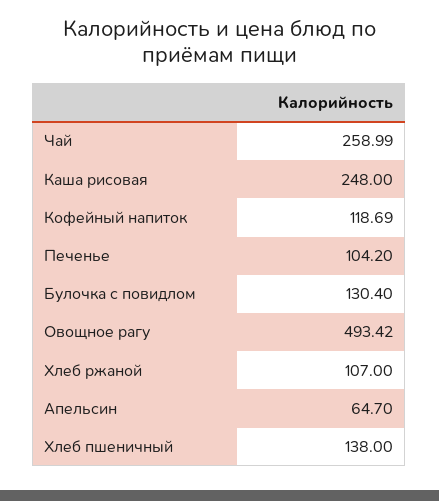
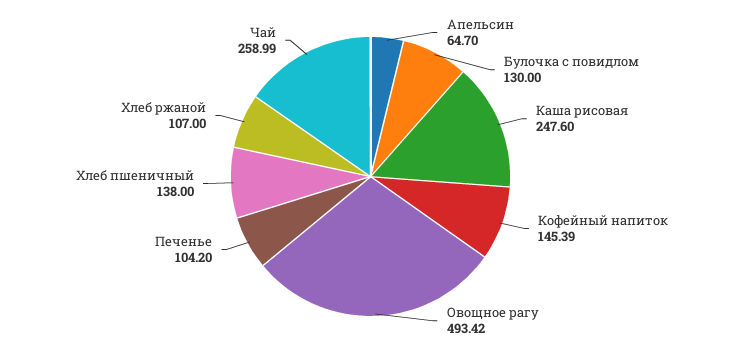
  {
    "Чай": 258.99,
-   "Каша рисовая": 248,
+   "Каша рисовая": 247.6,
-   "Кофейный напиток": 118.69,
+   "Кофейный напиток": 145.39,
    "Печенье": 104.2,
-   "Булочка с повидлом": 130.4,
+   "Булочка с повидлом": 130,
    "Овощное рагу": 493.42,
    "Хлеб ржаной": 107,
    "Апельсин": 64.7,
    "Хлеб пшеничный": 138
  }

